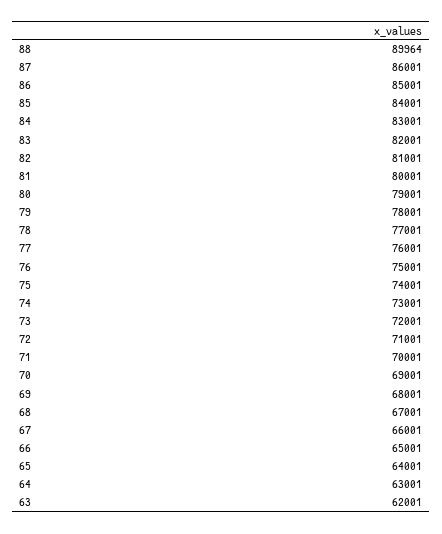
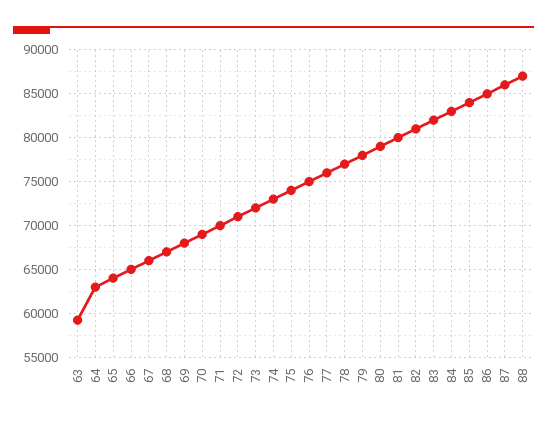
  {
-   "88": 89964,
+   "88": 87000,
    "87": 86001,
    "86": 85001,
    "85": 84001,
    "84": 83001,
    "83": 82001,
    "82": 81001,
    "81": 80001,
    "80": 79001,
    "79": 78001,
    "78": 77001,
    "77": 76001,
    "76": 75001,
    "75": 74001,
    "74": 73001,
    "73": 72001,
    "72": 71001,
    "71": 70001,
    "70": 69001,
    "69": 68001,
    "68": 67001,
    "67": 66001,
    "66": 65001,
    "65": 64001,
    "64": 63001,
-   "63": 62001
+   "63": 59000
  }

